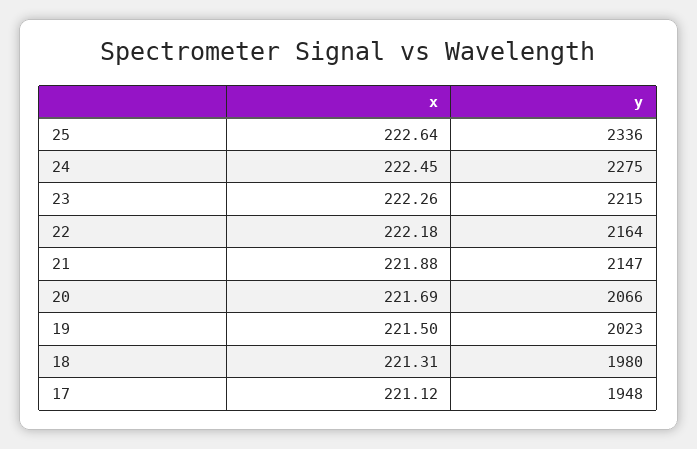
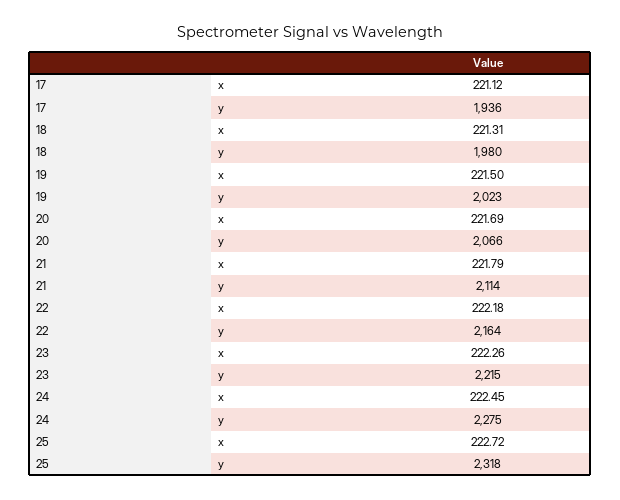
  {
    "x": {
-     "25": 222.64,
+     "25": 222.72,
      "24": 222.45,
      "23": 222.26,
      "22": 222.18,
-     "21": 221.88,
+     "21": 221.79,
      "20": 221.69,
      "19": 221.5,
      "18": 221.31,
      "17": 221.12
    },
    "y": {
-     "25": 2336,
+     "25": 2318,
      "24": 2275,
      "23": 2215,
      "22": 2164,
-     "21": 2147,
+     "21": 2114,
      "20": 2066,
      "19": 2023,
      "18": 1980,
-     "17": 1948
+     "17": 1936
    }
  }

